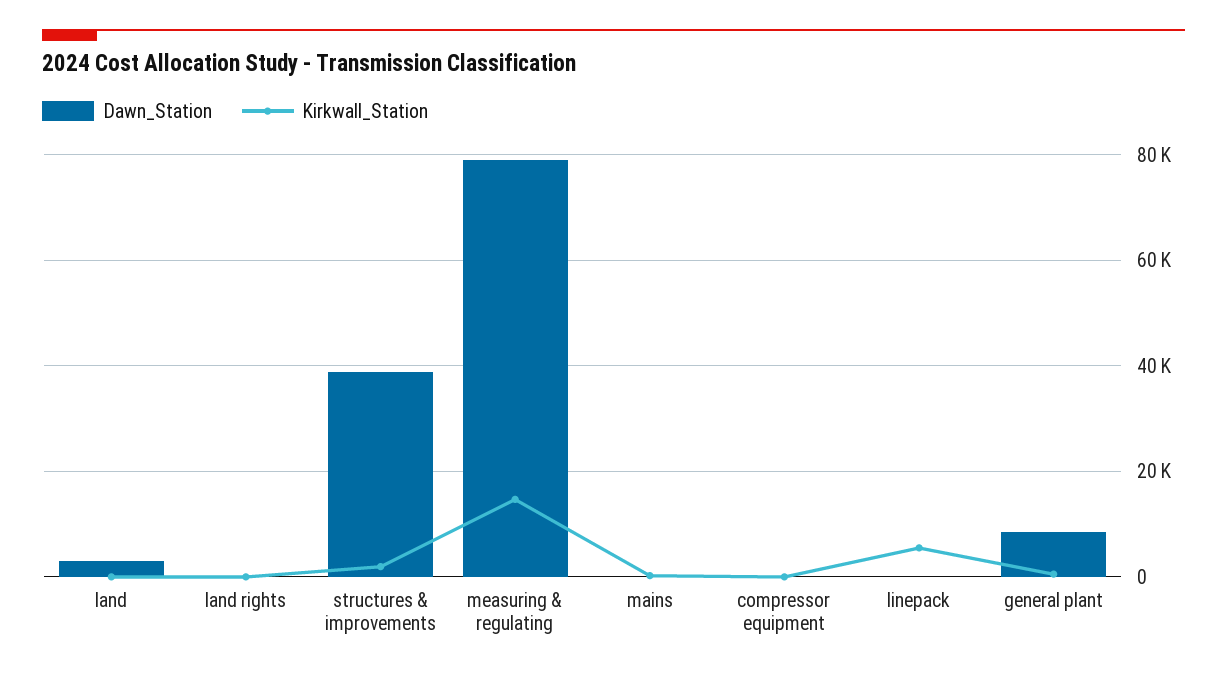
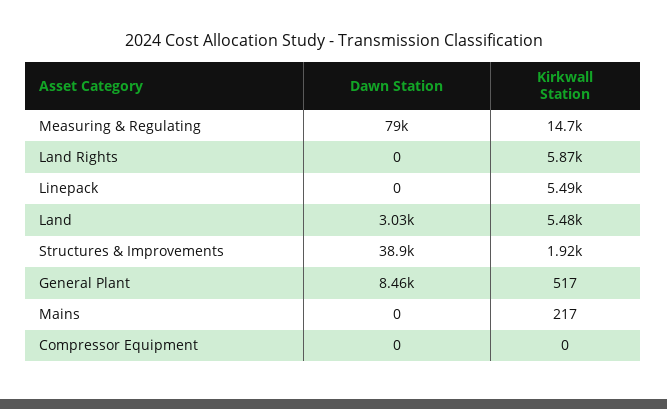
  {
    "Dawn_Station": {
      "land": 3030,
      "land rights": 0,
      "structures & improvements": 38900,
      "measuring & regulating": 79000,
      "mains": 0,
      "compressor equipment": 0,
      "linepack": 0,
      "general plant": 8460
    },
    "Kirkwall_Station": {
-     "land": 0,
+     "land": 5480,
-     "land rights": 0,
+     "land rights": 5870,
      "structures & improvements": 1920,
      "measuring & regulating": 14700,
      "mains": 217,
      "compressor equipment": 0,
      "linepack": 5490,
      "general plant": 517
    }
  }

